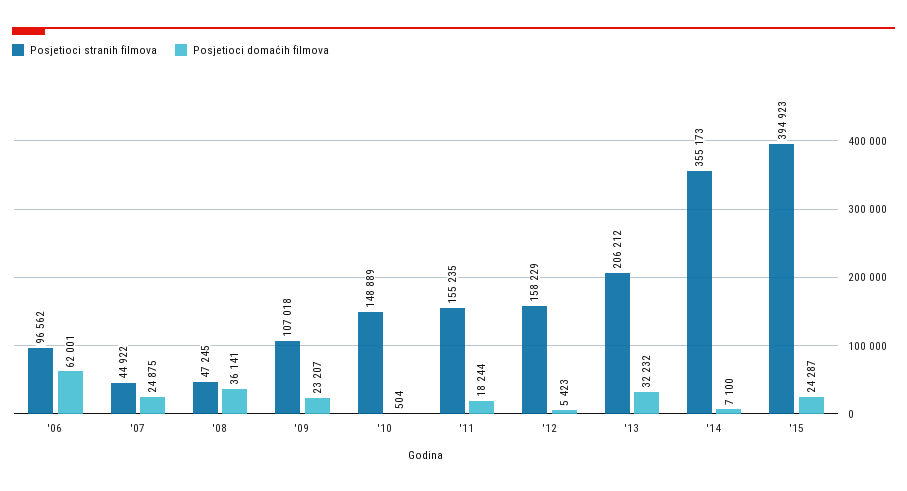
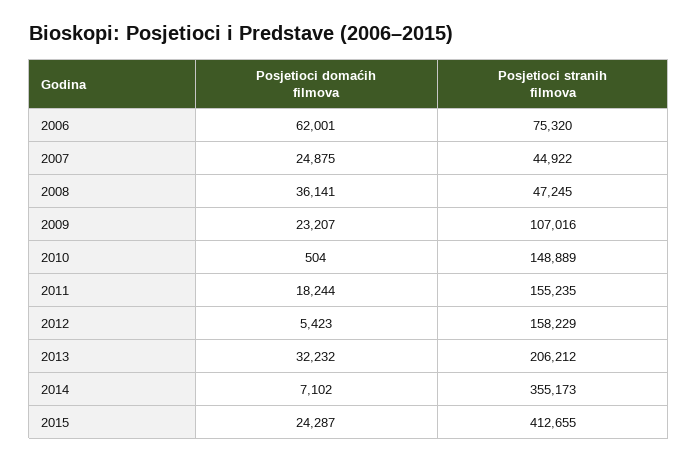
  {
    "Posjetioci stranih filmova": {
-     "'06": 96562,
+     "'06": 75320,
      "'07": 44922,
      "'08": 47245,
-     "'09": 107018,
+     "'09": 107016,
      "'10": 148889,
      "'11": 155235,
      "'12": 158229,
      "'13": 206212,
      "'14": 355173,
-     "'15": 394923
+     "'15": 412655
    },
    "Posjetioci domaćih filmova": {
      "'06": 62001,
      "'07": 24875,
      "'08": 36141,
      "'09": 23207,
      "'10": 504,
      "'11": 18244,
      "'12": 5423,
      "'13": 32232,
-     "'14": 7100,
+     "'14": 7102,
      "'15": 24287
    }
  }

